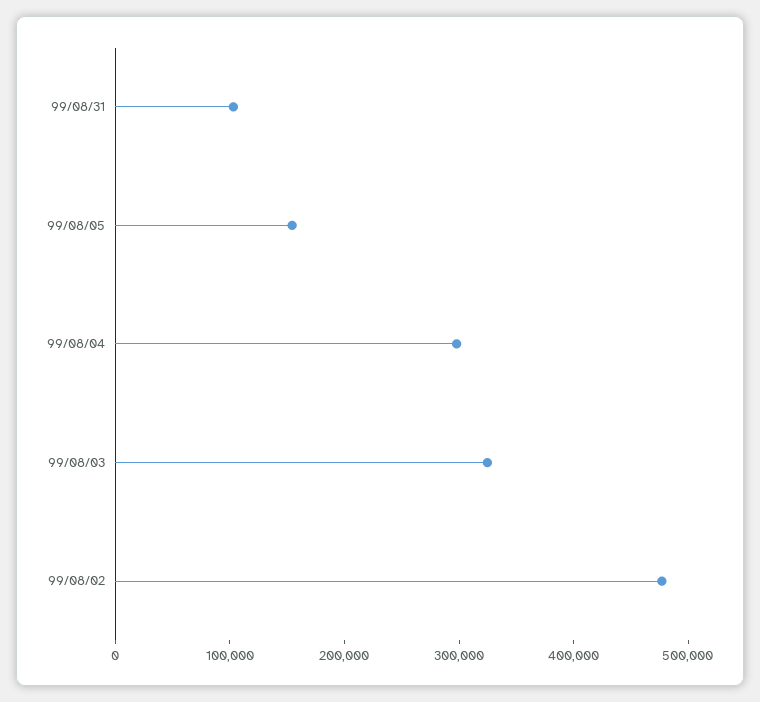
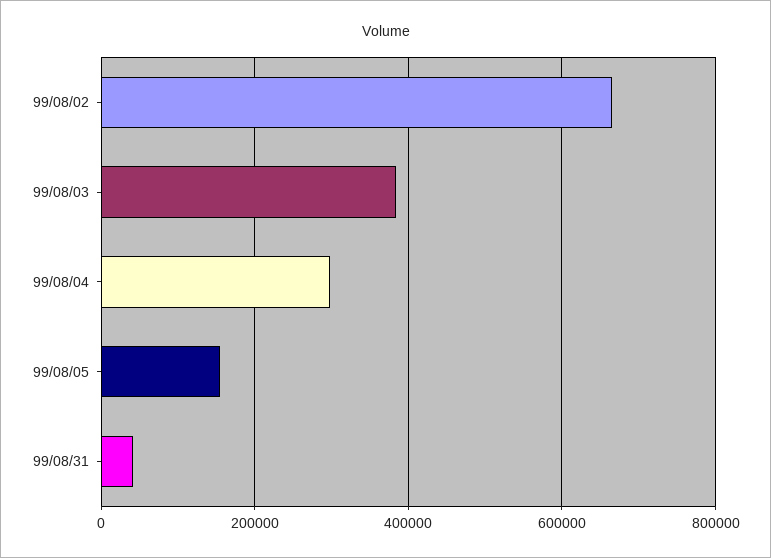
  {
-   "99/08/31": 100000,
+   "99/08/31": 40000,
    "99/08/05": 160000,
    "99/08/04": 300000,
-   "99/08/03": 320000,
+   "99/08/03": 380000,
-   "99/08/02": 480000
+   "99/08/02": 660000
  }

